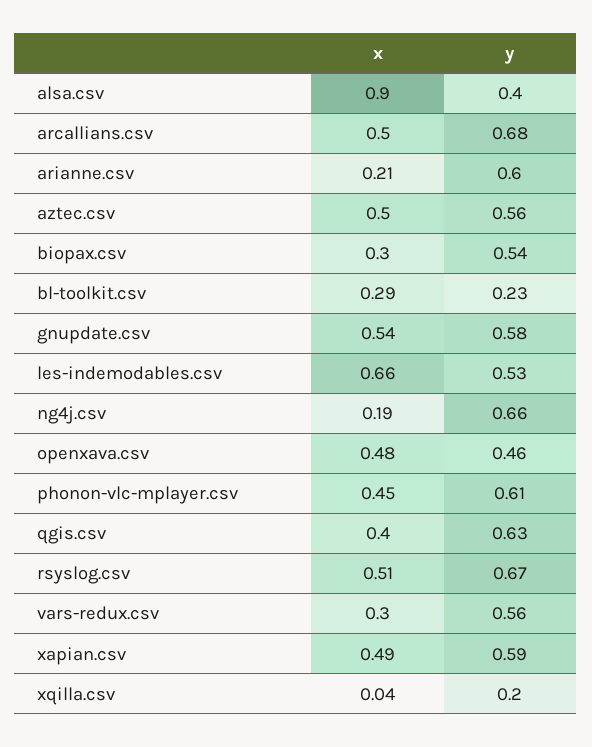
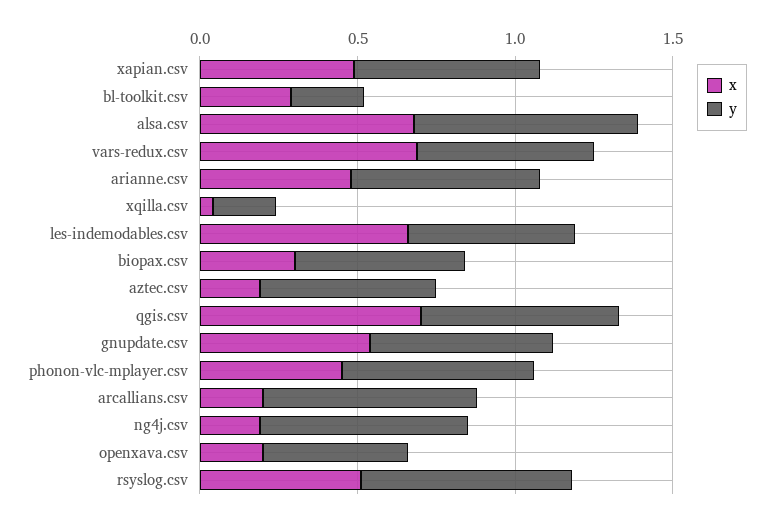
  {
    "x": {
-     "alsa.csv": 0.9,
+     "alsa.csv": 0.7,
-     "arcallians.csv": 0.5,
+     "arcallians.csv": 0.2,
-     "arianne.csv": 0.21,
+     "arianne.csv": 0.5,
-     "aztec.csv": 0.5,
+     "aztec.csv": 0.2,
      "biopax.csv": 0.3,
      "bl-toolkit.csv": 0.29,
      "gnupdate.csv": 0.54,
      "les-indemodables.csv": 0.66,
      "ng4j.csv": 0.19,
-     "openxava.csv": 0.48,
+     "openxava.csv": 0.2,
      "phonon-vlc-mplayer.csv": 0.45,
-     "qgis.csv": 0.4,
+     "qgis.csv": 0.7,
      "rsyslog.csv": 0.51,
-     "vars-redux.csv": 0.3,
+     "vars-redux.csv": 0.7,
      "xapian.csv": 0.49,
      "xqilla.csv": 0.04
    },
    "y": {
-     "alsa.csv": 0.4,
+     "alsa.csv": 0.7,
      "arcallians.csv": 0.68,
      "arianne.csv": 0.6,
      "aztec.csv": 0.56,
      "biopax.csv": 0.54,
      "bl-toolkit.csv": 0.23,
      "gnupdate.csv": 0.58,
      "les-indemodables.csv": 0.53,
      "ng4j.csv": 0.66,
      "openxava.csv": 0.46,
      "phonon-vlc-mplayer.csv": 0.61,
      "qgis.csv": 0.63,
      "rsyslog.csv": 0.67,
      "vars-redux.csv": 0.56,
      "xapian.csv": 0.59,
      "xqilla.csv": 0.2
    }
  }

